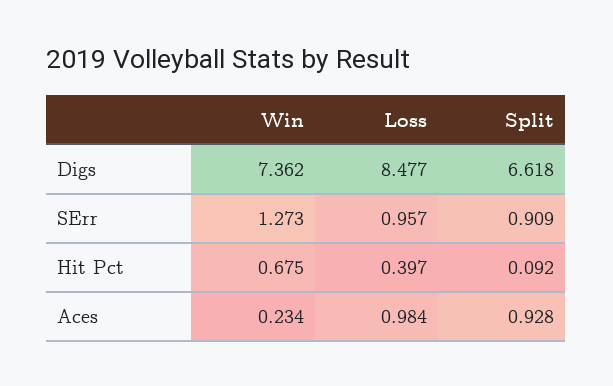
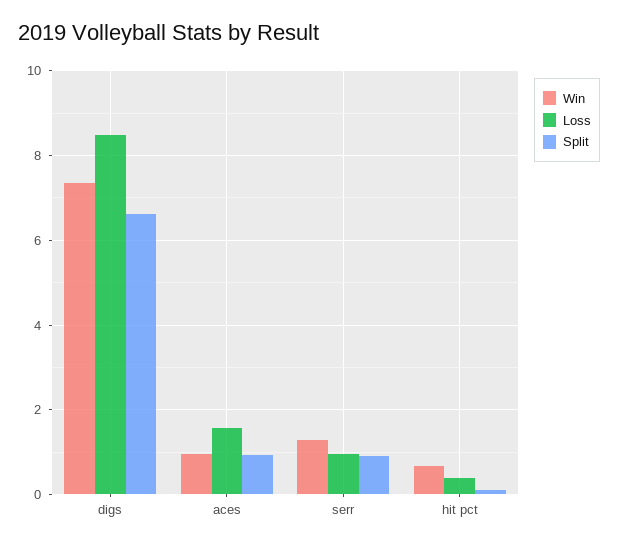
  {
    "Win": {
      "Digs": 7.362,
      "SErr": 1.273,
      "Hit Pct": 0.675,
-     "Aces": 0.234
+     "Aces": 1
    },
    "Loss": {
      "Digs": 8.477,
      "SErr": 0.957,
      "Hit Pct": 0.397,
-     "Aces": 0.984
+     "Aces": 1.6
    },
    "Split": {
      "Digs": 6.618,
      "SErr": 0.909,
      "Hit Pct": 0.092,
      "Aces": 0.928
    }
  }

